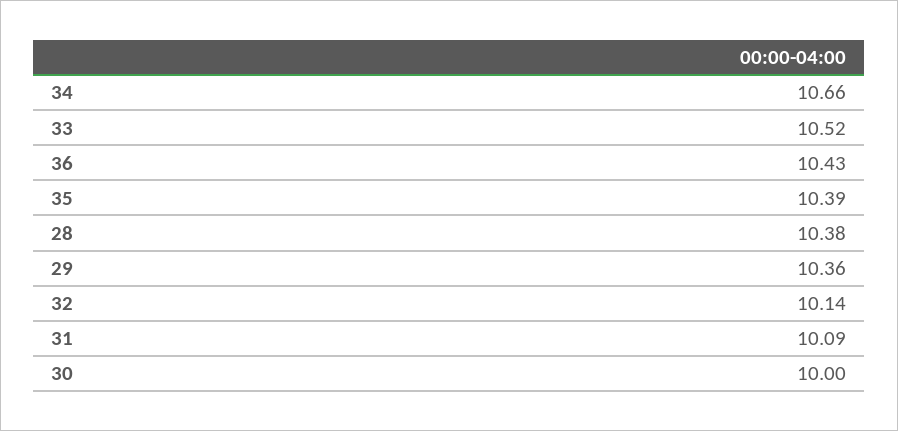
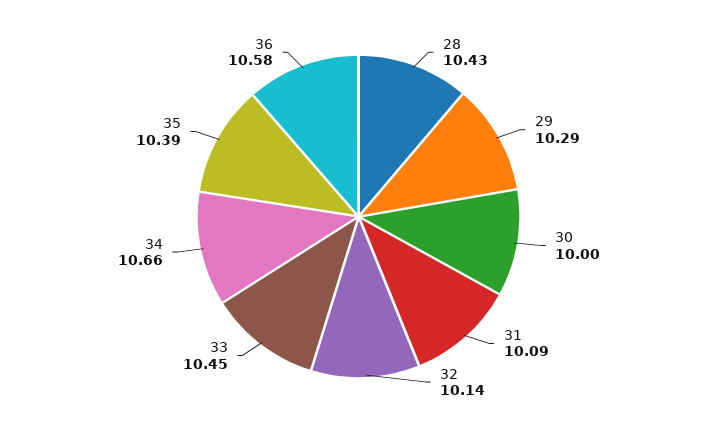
  {
    "34": 10.66,
-   "33": 10.52,
+   "33": 10.45,
-   "36": 10.43,
+   "36": 10.58,
    "35": 10.39,
-   "28": 10.38,
+   "28": 10.43,
-   "29": 10.36,
+   "29": 10.29,
    "32": 10.14,
    "31": 10.09,
    "30": 10
  }

